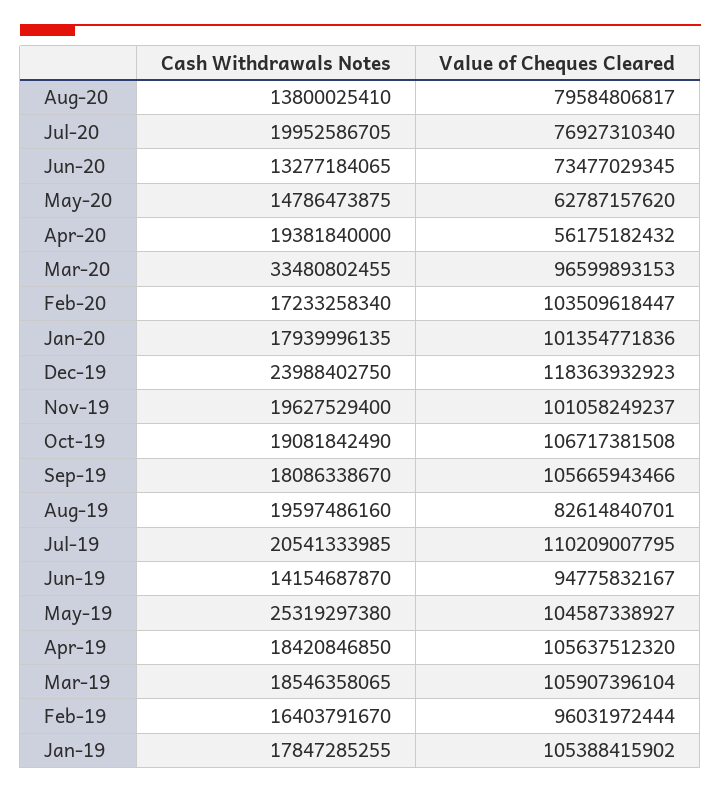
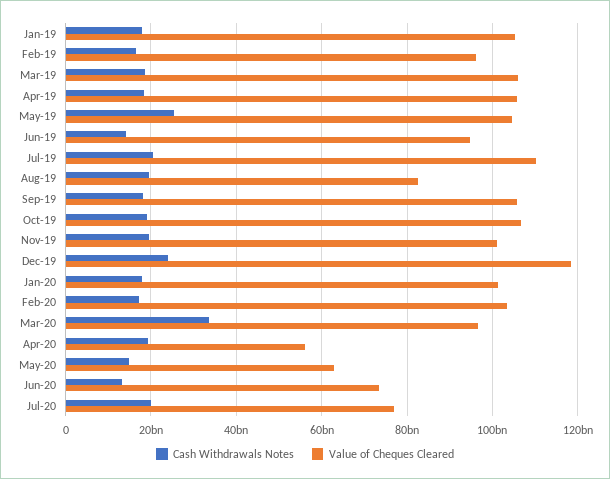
  {
    "Cash Withdrawals Notes": {
-     "Aug-20": 13800025410,
      "Jul-20": 19952586705,
      "Jun-20": 13277184065,
      "May-20": 14786473875,
      "Apr-20": 19381840000,
      "Mar-20": 33480802455,
      "Feb-20": 17233258340,
      "Jan-20": 17939996135,
      "Dec-19": 23988402750,
      "Nov-19": 19627529400,
      "Oct-19": 19081842490,
      "Sep-19": 18086338670,
      "Aug-19": 19597486160,
      "Jul-19": 20541333985,
      "Jun-19": 14154687870,
      "May-19": 25319297380,
      "Apr-19": 18420846850,
      "Mar-19": 18546358065,
      "Feb-19": 16403791670,
      "Jan-19": 17847285255
    },
    "Value of Cheques Cleared": {
-     "Aug-20": 79584806817,
      "Jul-20": 76927310340,
      "Jun-20": 73477029345,
      "May-20": 62787157620,
      "Apr-20": 56175182432,
      "Mar-20": 96599893153,
      "Feb-20": 103509618447,
      "Jan-20": 101354771836,
      "Dec-19": 118363932923,
      "Nov-19": 101058249237,
      "Oct-19": 106717381508,
      "Sep-19": 105665943466,
      "Aug-19": 82614840701,
      "Jul-19": 110209007795,
      "Jun-19": 94775832167,
      "May-19": 104587338927,
      "Apr-19": 105637512320,
      "Mar-19": 105907396104,
      "Feb-19": 96031972444,
      "Jan-19": 105388415902
    }
  }

